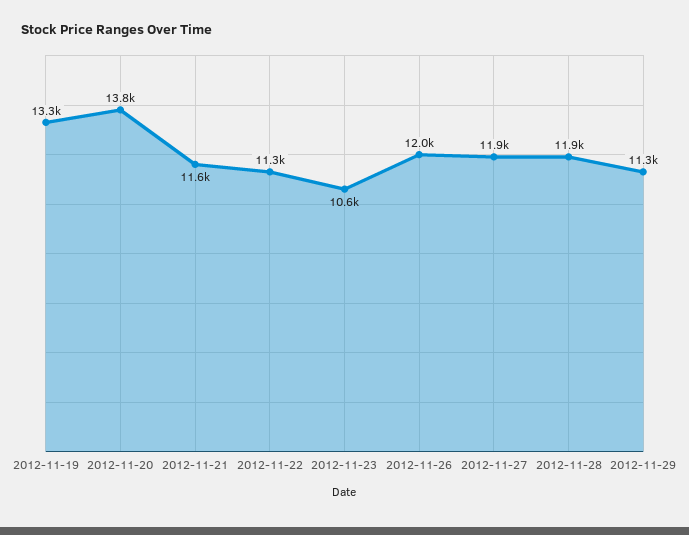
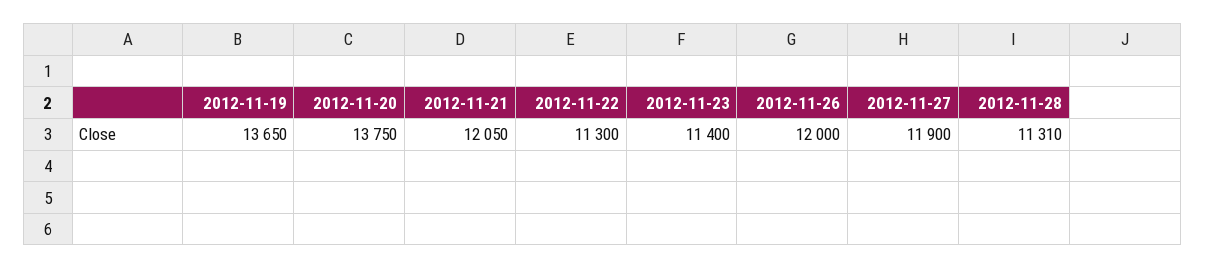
  {
-   "2012-11-19": 13300,
+   "2012-11-19": 13650,
    "2012-11-20": 13750,
-   "2012-11-21": 11600,
+   "2012-11-21": 12050,
    "2012-11-22": 11300,
-   "2012-11-23": 10600,
+   "2012-11-23": 11400,
    "2012-11-26": 12000,
    "2012-11-27": 11900,
-   "2012-11-28": 11900,
+   "2012-11-28": 11310
-   "2012-11-29": 11300
  }

